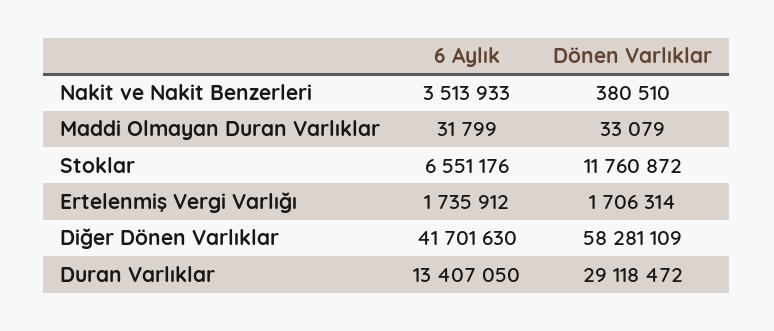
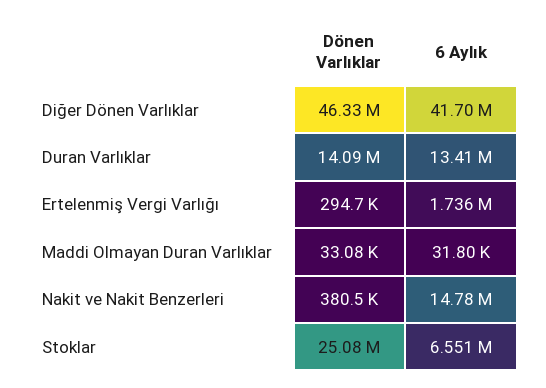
  {
    "6 Aylık": {
-     "Nakit ve Nakit Benzerleri": 3513933,
+     "Nakit ve Nakit Benzerleri": 14780000,
      "Maddi Olmayan Duran Varlıklar": 31799,
      "Stoklar": 6551176,
      "Ertelenmiş Vergi Varlığı": 1735912,
      "Diğer Dönen Varlıklar": 41701630,
      "Duran Varlıklar": 13407050
    },
    "Dönen Varlıklar": {
      "Nakit ve Nakit Benzerleri": 380510,
      "Maddi Olmayan Duran Varlıklar": 33079,
-     "Stoklar": 11760872,
+     "Stoklar": 25080000,
-     "Ertelenmiş Vergi Varlığı": 1706314,
+     "Ertelenmiş Vergi Varlığı": 294700,
-     "Diğer Dönen Varlıklar": 58281109,
+     "Diğer Dönen Varlıklar": 46330000,
-     "Duran Varlıklar": 29118472
+     "Duran Varlıklar": 14090000
    }
  }

